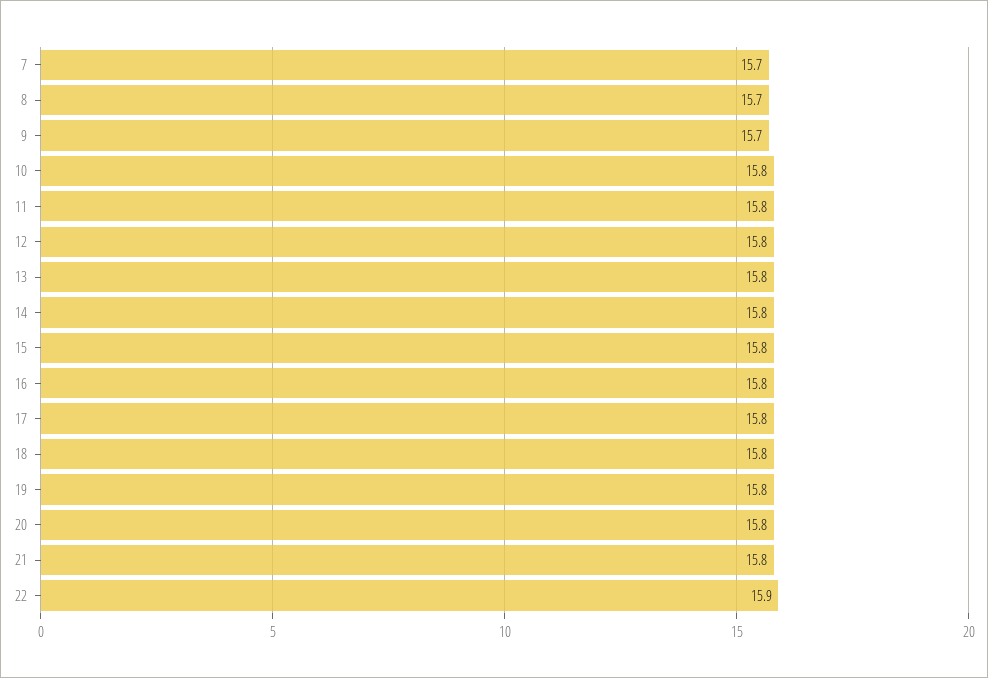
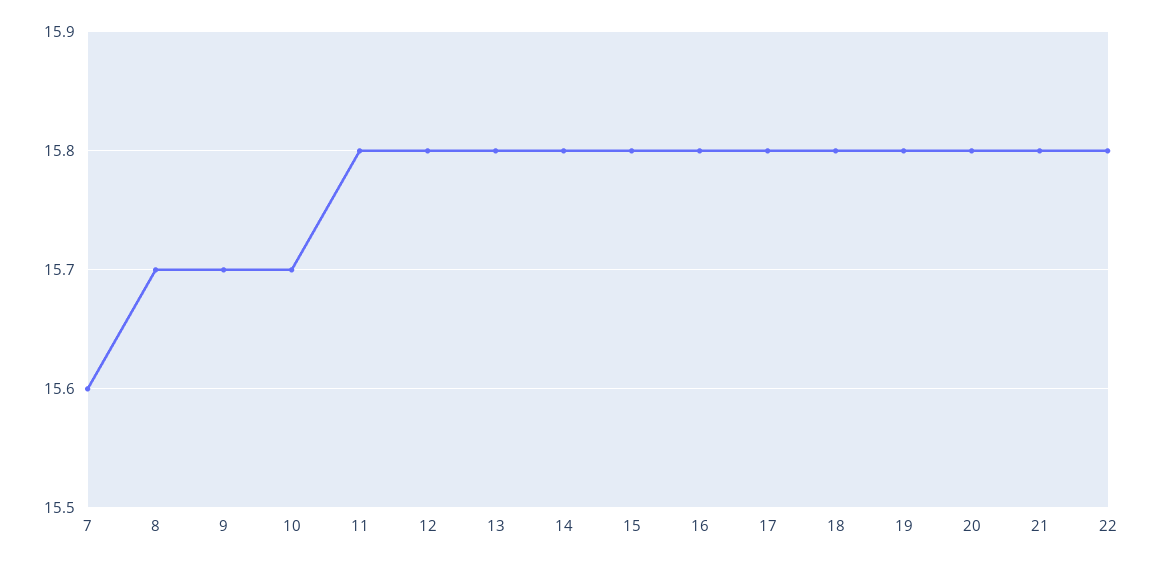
  {
-   "7": 15.7,
+   "7": 15.6,
    "8": 15.7,
    "9": 15.7,
-   "10": 15.8,
+   "10": 15.7,
    "11": 15.8,
    "12": 15.8,
    "13": 15.8,
    "14": 15.8,
    "15": 15.8,
    "16": 15.8,
    "17": 15.8,
    "18": 15.8,
    "19": 15.8,
    "20": 15.8,
    "21": 15.8,
-   "22": 15.9
+   "22": 15.8
  }

